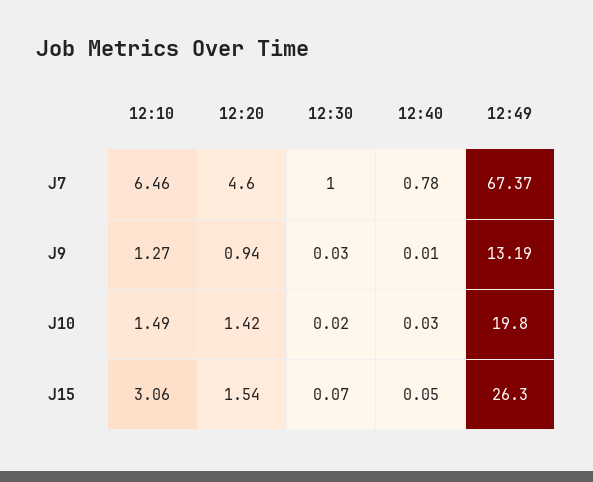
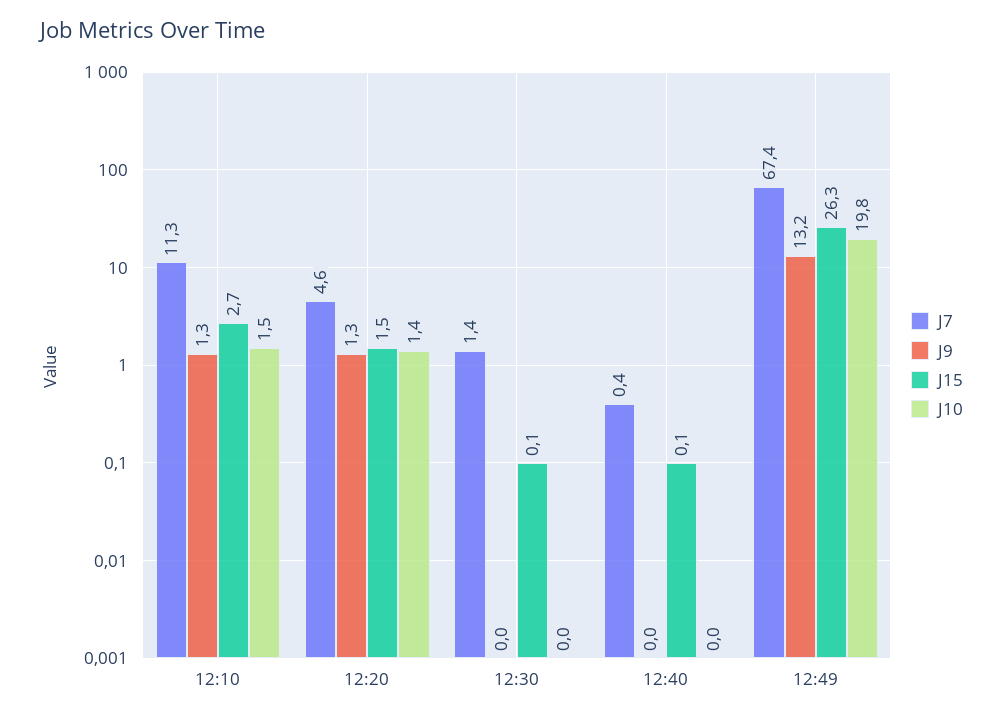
  {
    "J7": {
-     "12:10": 6.46,
+     "12:10": 11.3,
      "12:20": 4.6,
-     "12:30": 1,
+     "12:30": 1.4,
-     "12:40": 0.78,
+     "12:40": 0.4,
      "12:49": 67.37
    },
    "J9": {
      "12:10": 1.27,
-     "12:20": 0.94,
+     "12:20": 1.3,
      "12:30": 0.03,
      "12:40": 0.01,
      "12:49": 13.19
    },
    "J10": {
      "12:10": 1.49,
      "12:20": 1.42,
      "12:30": 0.02,
      "12:40": 0.03,
      "12:49": 19.8
    },
    "J15": {
-     "12:10": 3.06,
+     "12:10": 2.7,
      "12:20": 1.54,
      "12:30": 0.07,
      "12:40": 0.05,
      "12:49": 26.3
    }
  }

